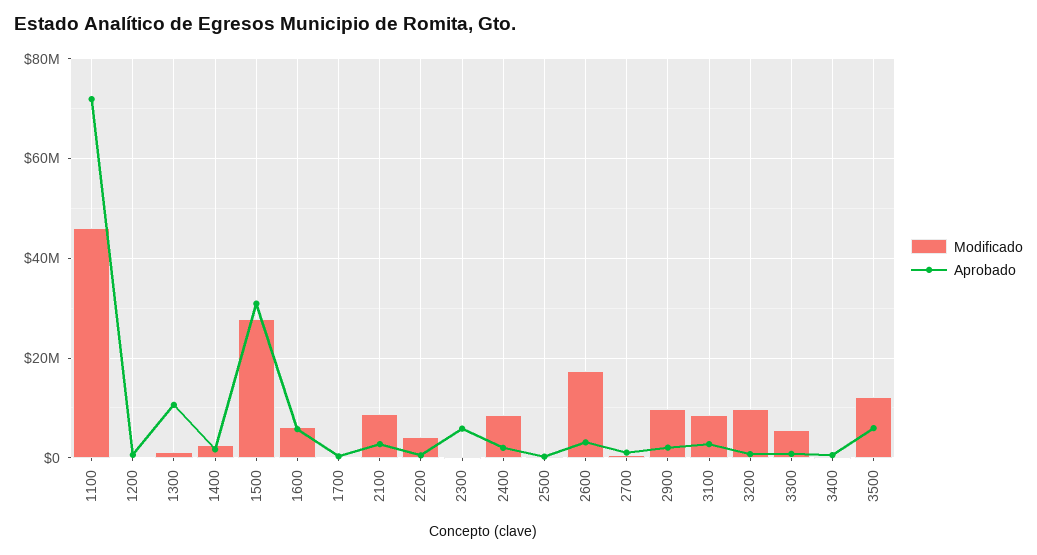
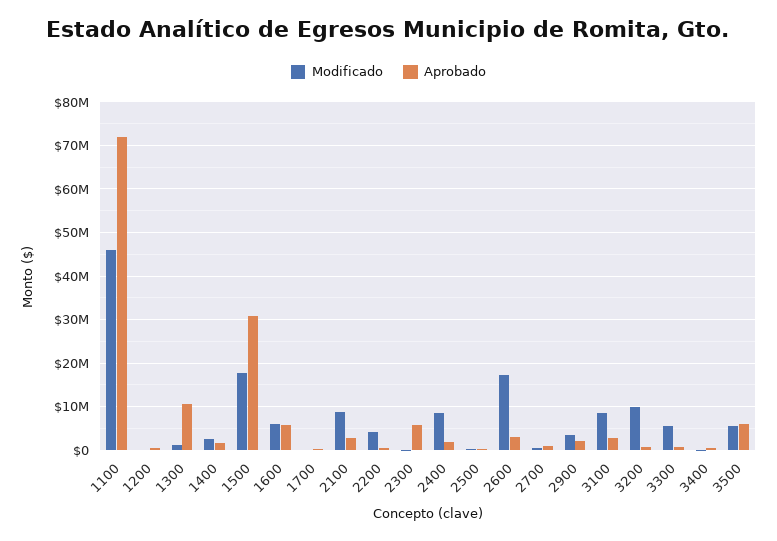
  {
    "Modificado": {
      "1100": 46000000,
      "1200": 0,
      "1300": 2000000,
      "1400": 2000000,
-     "1500": 28000000,
+     "1500": 18000000,
      "1600": 6000000,
      "1700": 0,
      "2100": 8000000,
      "2200": 4000000,
      "2300": 0,
      "2400": 8000000,
      "2500": 0,
      "2600": 18000000,
      "2700": 0,
-     "2900": 10000000,
+     "2900": 4000000,
      "3100": 8000000,
      "3200": 10000000,
      "3300": 6000000,
      "3400": 0,
-     "3500": 12000000
+     "3500": 6000000
    },
    "Aprobado": {
      "1100": 72000000,
      "1200": 0,
      "1300": 10000000,
      "1400": 2000000,
      "1500": 30000000,
      "1600": 6000000,
      "1700": 0,
      "2100": 2000000,
      "2200": 0,
      "2300": 6000000,
      "2400": 2000000,
      "2500": 0,
      "2600": 4000000,
      "2700": 2000000,
      "2900": 2000000,
      "3100": 2000000,
      "3200": 0,
      "3300": 0,
      "3400": 0,
      "3500": 6000000
    }
  }

